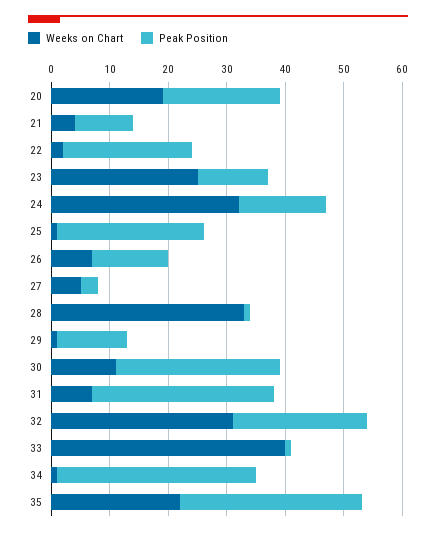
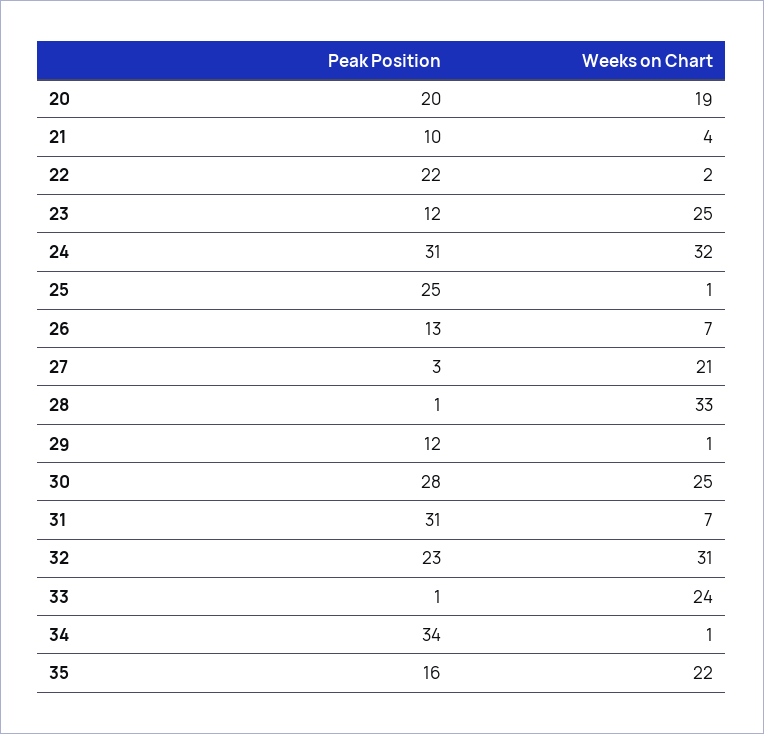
  {
    "Weeks on Chart": {
      "20": 19,
      "21": 4,
      "22": 2,
      "23": 25,
      "24": 32,
      "25": 1,
      "26": 7,
-     "27": 5,
+     "27": 21,
      "28": 33,
      "29": 1,
-     "30": 10,
+     "30": 25,
      "31": 7,
      "32": 31,
-     "33": 40,
+     "33": 24,
      "34": 1,
      "35": 22
    },
    "Peak Position": {
      "20": 20,
      "21": 10,
      "22": 22,
      "23": 12,
-     "24": 15,
+     "24": 31,
      "25": 25,
      "26": 13,
      "27": 3,
      "28": 1,
      "29": 12,
      "30": 28,
      "31": 31,
      "32": 23,
      "33": 1,
      "34": 34,
-     "35": 30
+     "35": 16
    }
  }

